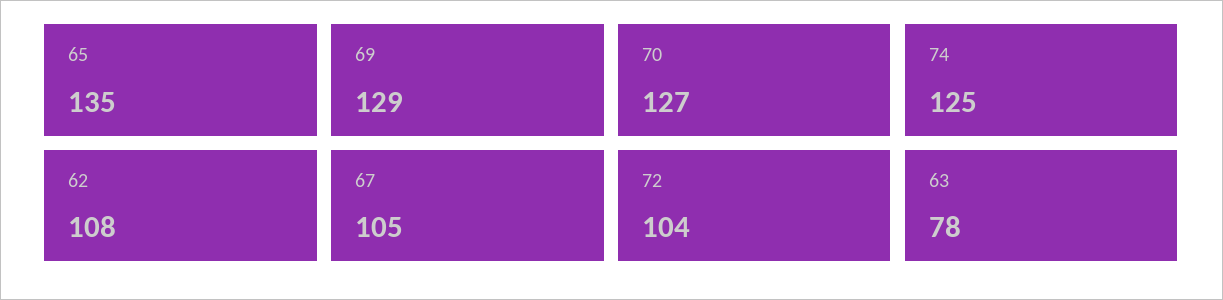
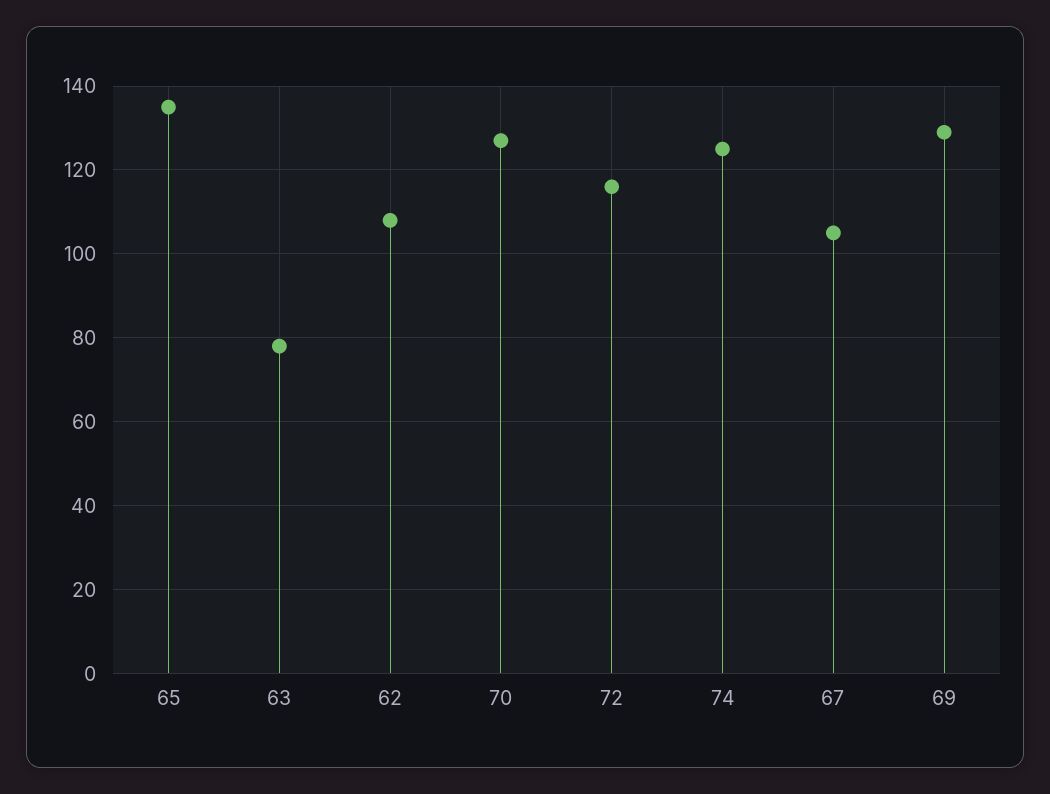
  {
    "65": 135,
    "69": 129,
    "70": 127,
    "74": 125,
    "62": 108,
    "67": 105,
-   "72": 104,
+   "72": 115,
    "63": 78
  }

